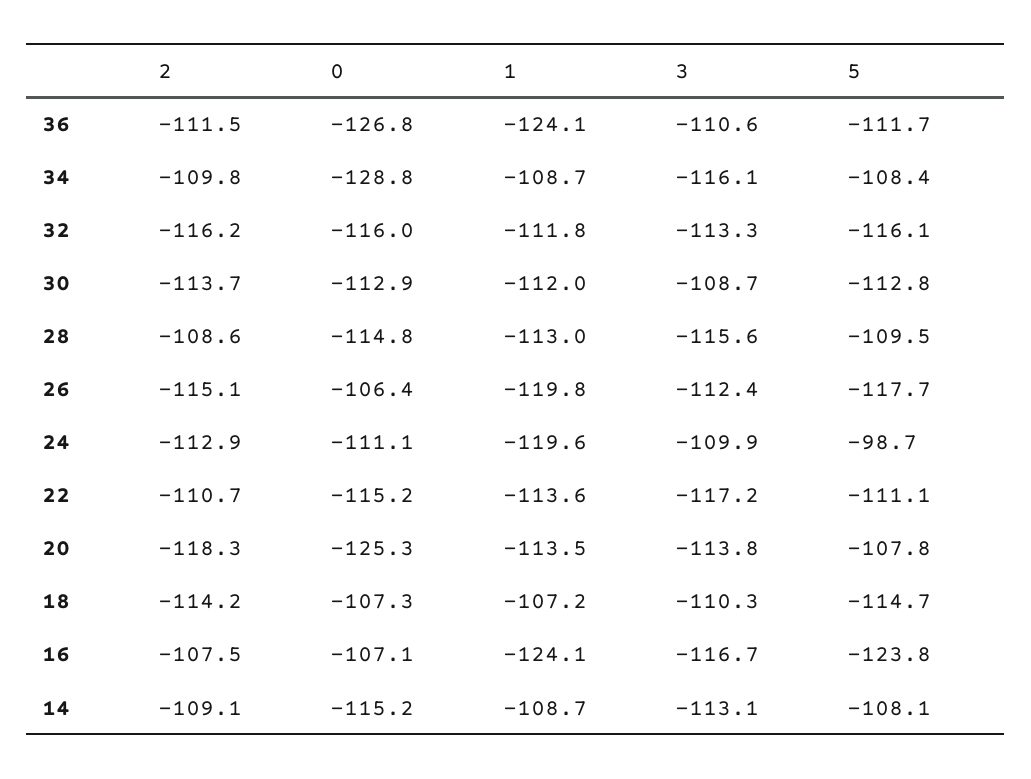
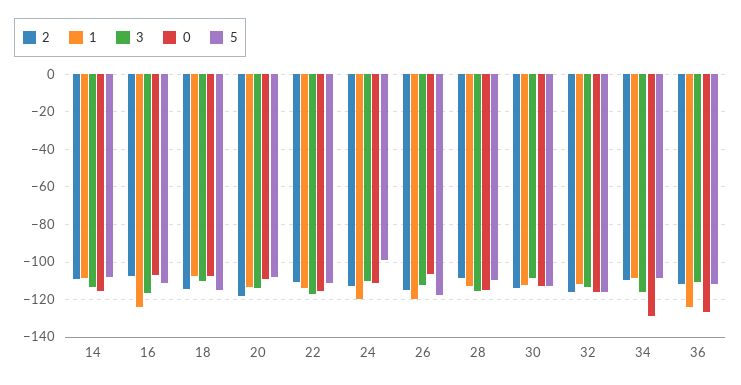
  {
    "2": {
      "36": -111.5,
      "34": -109.8,
      "32": -116.2,
      "30": -113.7,
      "28": -108.6,
      "26": -115.1,
      "24": -112.9,
      "22": -110.7,
      "20": -118.3,
      "18": -114.2,
      "16": -107.5,
      "14": -109.1
    },
    "0": {
      "36": -126.8,
      "34": -128.8,
      "32": -116,
      "30": -112.9,
      "28": -114.8,
      "26": -106.4,
      "24": -111.1,
      "22": -115.2,
-     "20": -125.3,
+     "20": -110,
      "18": -107.3,
      "16": -107.1,
      "14": -115.2
    },
    "1": {
      "36": -124.1,
      "34": -108.7,
      "32": -111.8,
      "30": -112,
      "28": -113,
      "26": -119.8,
      "24": -119.6,
      "22": -113.6,
      "20": -113.5,
      "18": -107.2,
      "16": -124.1,
      "14": -108.7
    },
    "3": {
      "36": -110.6,
      "34": -116.1,
      "32": -113.3,
      "30": -108.7,
      "28": -115.6,
      "26": -112.4,
      "24": -109.9,
      "22": -117.2,
      "20": -113.8,
      "18": -110.3,
      "16": -116.7,
      "14": -113.1
    },
    "5": {
      "36": -111.7,
      "34": -108.4,
      "32": -116.1,
      "30": -112.8,
      "28": -109.5,
      "26": -117.7,
      "24": -98.7,
      "22": -111.1,
      "20": -107.8,
      "18": -114.7,
-     "16": -123.8,
+     "16": -110,
      "14": -108.1
    }
  }

